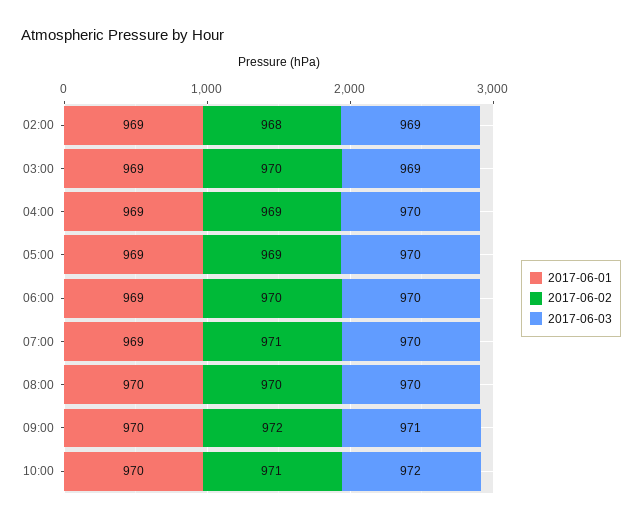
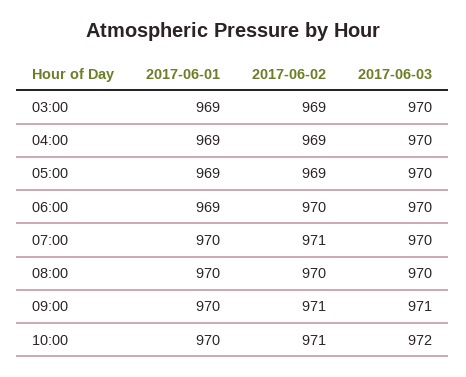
  {
    "2017-06-01": {
-     "02:00": 969,
      "03:00": 969,
      "04:00": 969,
      "05:00": 969,
      "06:00": 969,
-     "07:00": 969,
+     "07:00": 970,
      "08:00": 970,
      "09:00": 970,
      "10:00": 970
    },
    "2017-06-02": {
-     "02:00": 968,
-     "03:00": 970,
+     "03:00": 969,
      "04:00": 969,
      "05:00": 969,
      "06:00": 970,
      "07:00": 971,
      "08:00": 970,
-     "09:00": 972,
+     "09:00": 971,
      "10:00": 971
    },
    "2017-06-03": {
-     "02:00": 969,
-     "03:00": 969,
+     "03:00": 970,
      "04:00": 970,
      "05:00": 970,
      "06:00": 970,
      "07:00": 970,
      "08:00": 970,
      "09:00": 971,
      "10:00": 972
    }
  }

